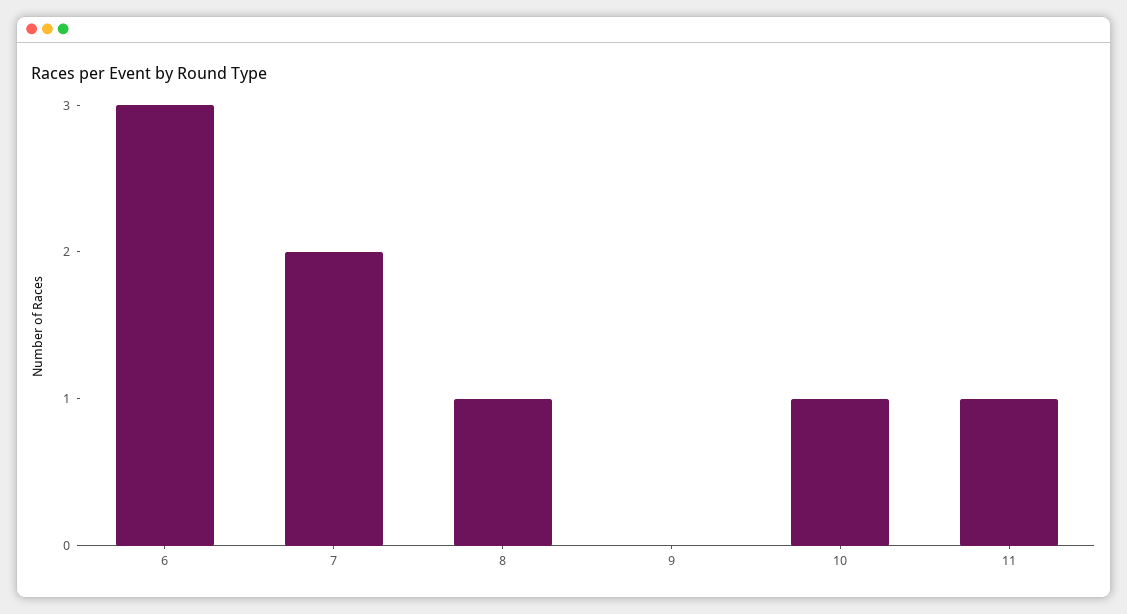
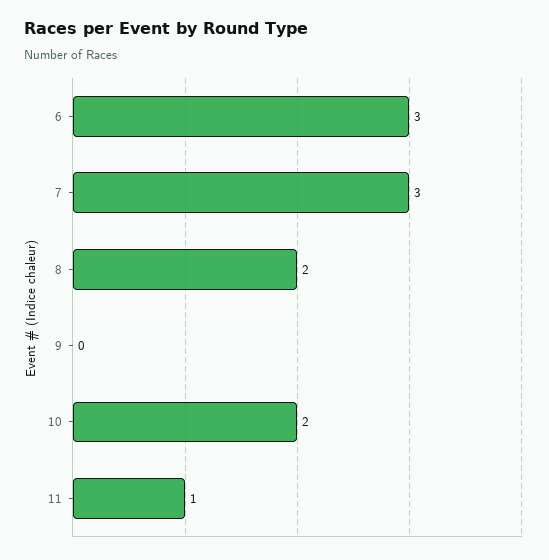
  {
    "6": 3,
-   "7": 2,
+   "7": 3,
-   "8": 1,
+   "8": 2,
    "9": 0,
-   "10": 1,
+   "10": 2,
    "11": 1
  }

